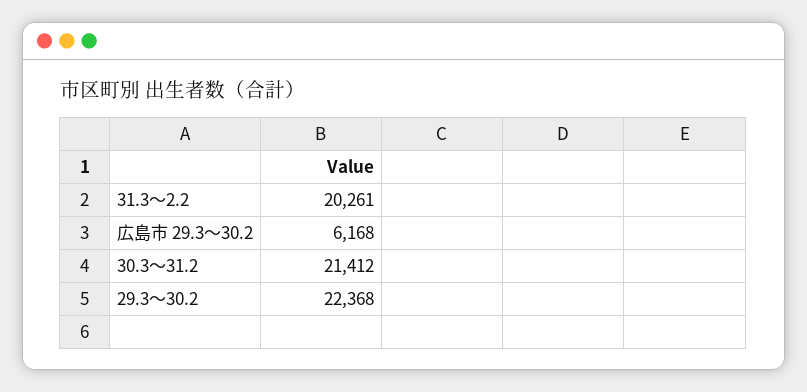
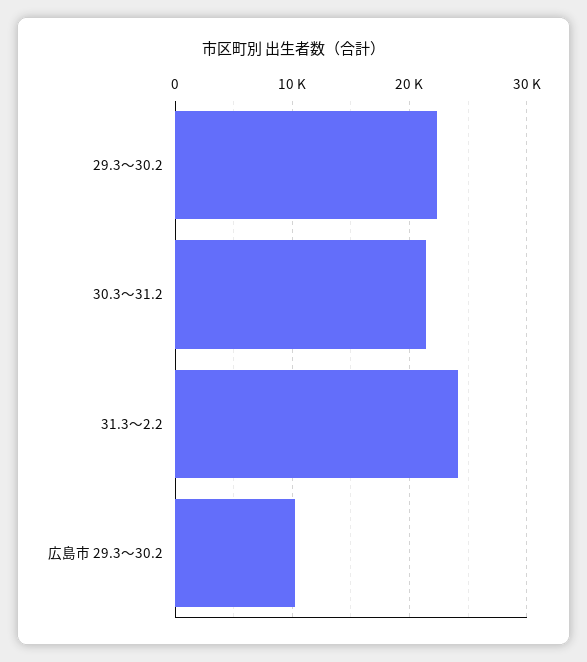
  {
-   "31.3～2.2": 20261,
+   "31.3～2.2": 24000,
-   "広島市 29.3～30.2": 6168,
+   "広島市 29.3～30.2": 10000,
    "30.3～31.2": 21412,
    "29.3～30.2": 22368
  }

